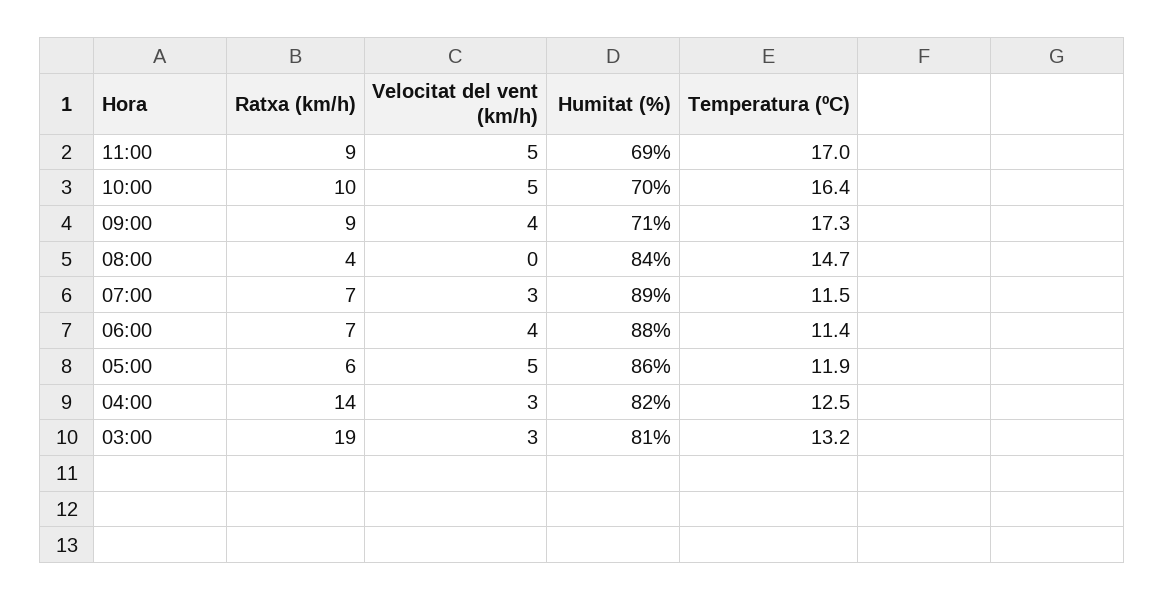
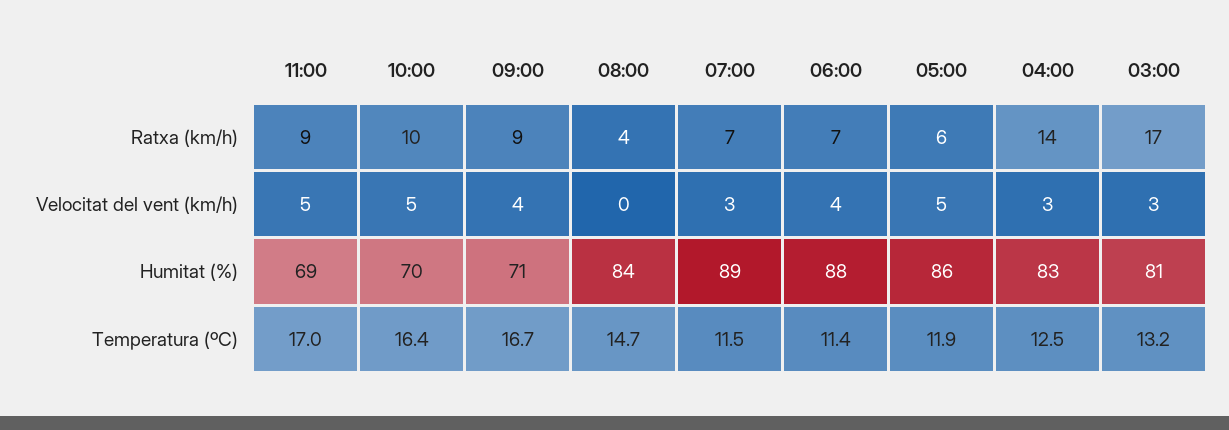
  {
    "Ratxa (km/h)": {
      "11:00": 9,
      "10:00": 10,
      "09:00": 9,
      "08:00": 4,
      "07:00": 7,
      "06:00": 7,
      "05:00": 6,
      "04:00": 14,
-     "03:00": 19
+     "03:00": 17
    },
    "Velocitat del vent (km/h)": {
      "11:00": 5,
      "10:00": 5,
      "09:00": 4,
      "08:00": 0,
      "07:00": 3,
      "06:00": 4,
      "05:00": 5,
      "04:00": 3,
      "03:00": 3
    },
    "Humitat (%)": {
      "11:00": 69,
      "10:00": 70,
      "09:00": 71,
      "08:00": 84,
      "07:00": 89,
      "06:00": 88,
      "05:00": 86,
-     "04:00": 82,
+     "04:00": 83,
      "03:00": 81
    },
    "Temperatura (ºC)": {
      "11:00": 17,
      "10:00": 16.4,
-     "09:00": 17.3,
+     "09:00": 16.7,
      "08:00": 14.7,
      "07:00": 11.5,
      "06:00": 11.4,
      "05:00": 11.9,
      "04:00": 12.5,
      "03:00": 13.2
    }
  }

